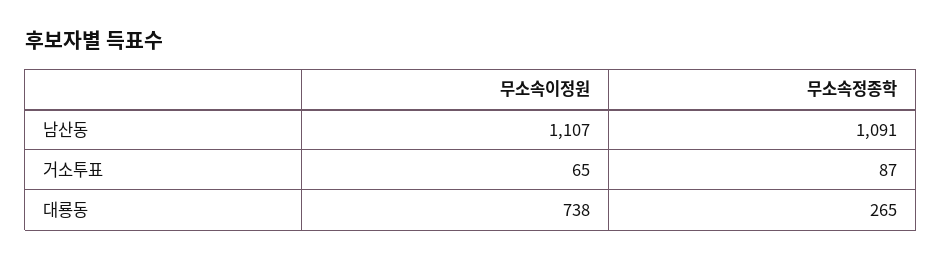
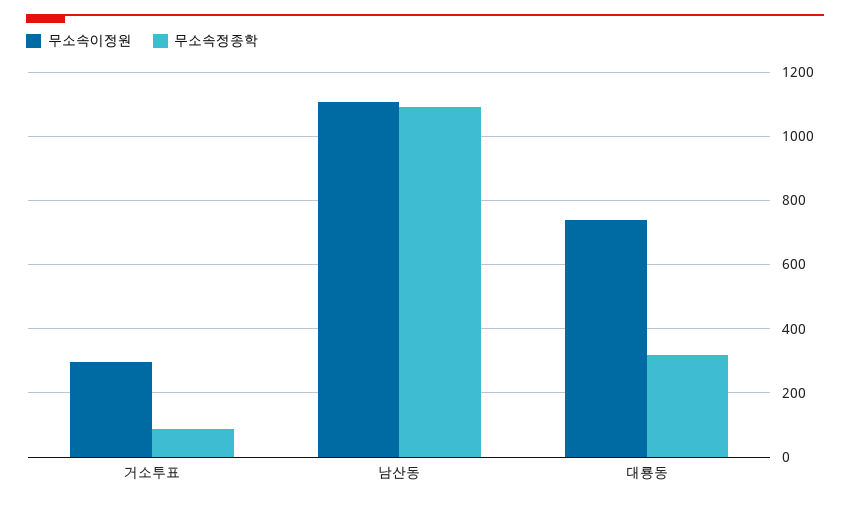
  {
    "무소속이정원": {
      "남산동": 1107,
-     "거소투표": 65,
+     "거소투표": 300,
      "대룡동": 738
    },
    "무소속정종학": {
      "남산동": 1091,
      "거소투표": 87,
-     "대룡동": 265
+     "대룡동": 320
    }
  }

